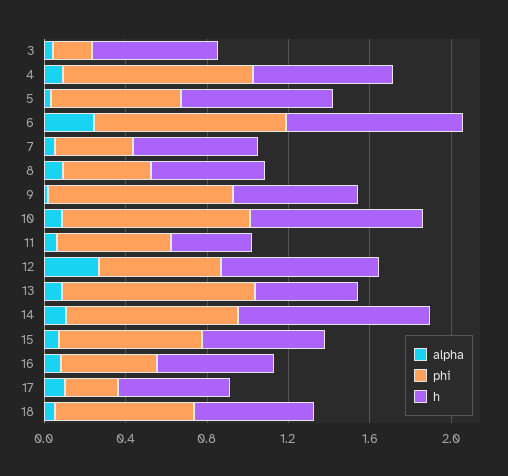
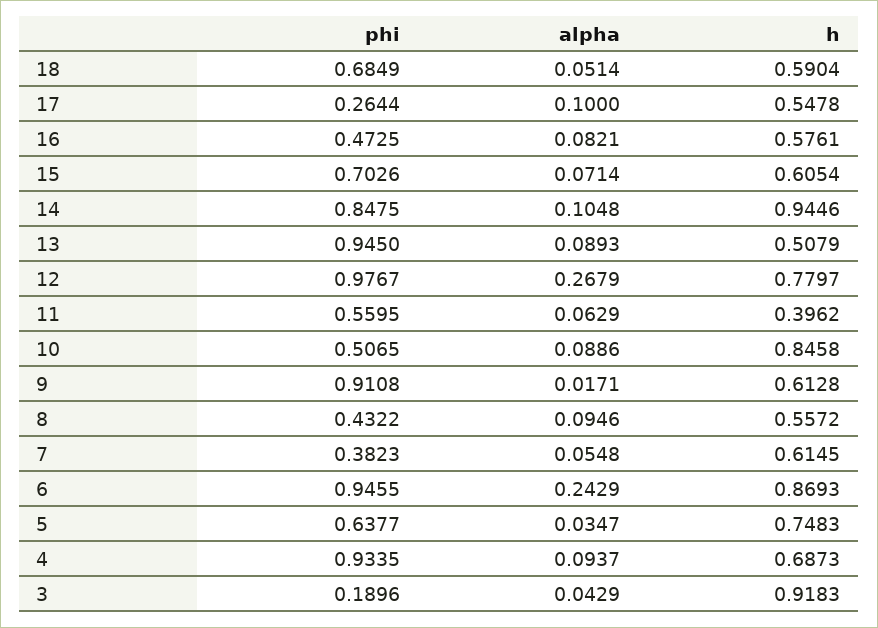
  {
    "alpha": {
      "3": 0.0429,
      "4": 0.0937,
      "5": 0.0347,
      "6": 0.2429,
      "7": 0.0548,
      "8": 0.0946,
      "9": 0.0171,
      "10": 0.0886,
      "11": 0.0629,
      "12": 0.2679,
      "13": 0.0893,
      "14": 0.1048,
      "15": 0.0714,
      "16": 0.0821,
      "17": 0.1,
      "18": 0.0514
    },
    "phi": {
      "3": 0.1896,
      "4": 0.9335,
      "5": 0.6377,
      "6": 0.9455,
      "7": 0.3823,
      "8": 0.4322,
      "9": 0.9108,
-     "10": 0.9,
+     "10": 0.5065,
      "11": 0.5595,
-     "12": 0.6,
+     "12": 0.9767,
      "13": 0.945,
      "14": 0.8475,
      "15": 0.7026,
      "16": 0.4725,
      "17": 0.2644,
      "18": 0.6849
    },
    "h": {
-     "3": 0.6,
+     "3": 0.9183,
      "4": 0.6873,
      "5": 0.7483,
      "6": 0.8693,
      "7": 0.6145,
      "8": 0.5572,
      "9": 0.6128,
      "10": 0.8458,
      "11": 0.3962,
      "12": 0.7797,
      "13": 0.5079,
      "14": 0.9446,
      "15": 0.6054,
      "16": 0.5761,
      "17": 0.5478,
      "18": 0.5904
    }
  }

